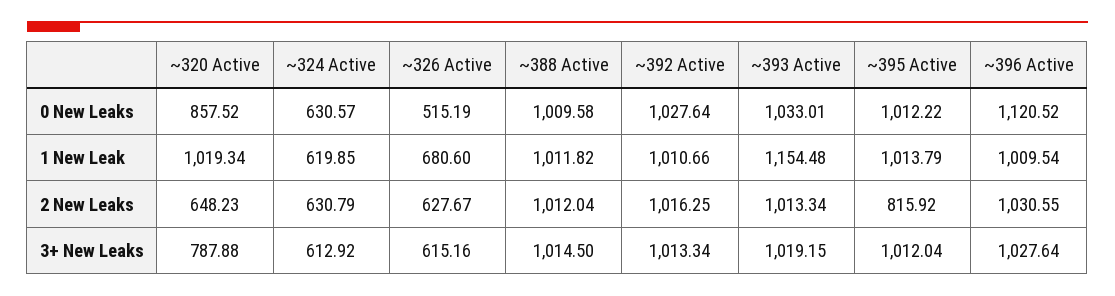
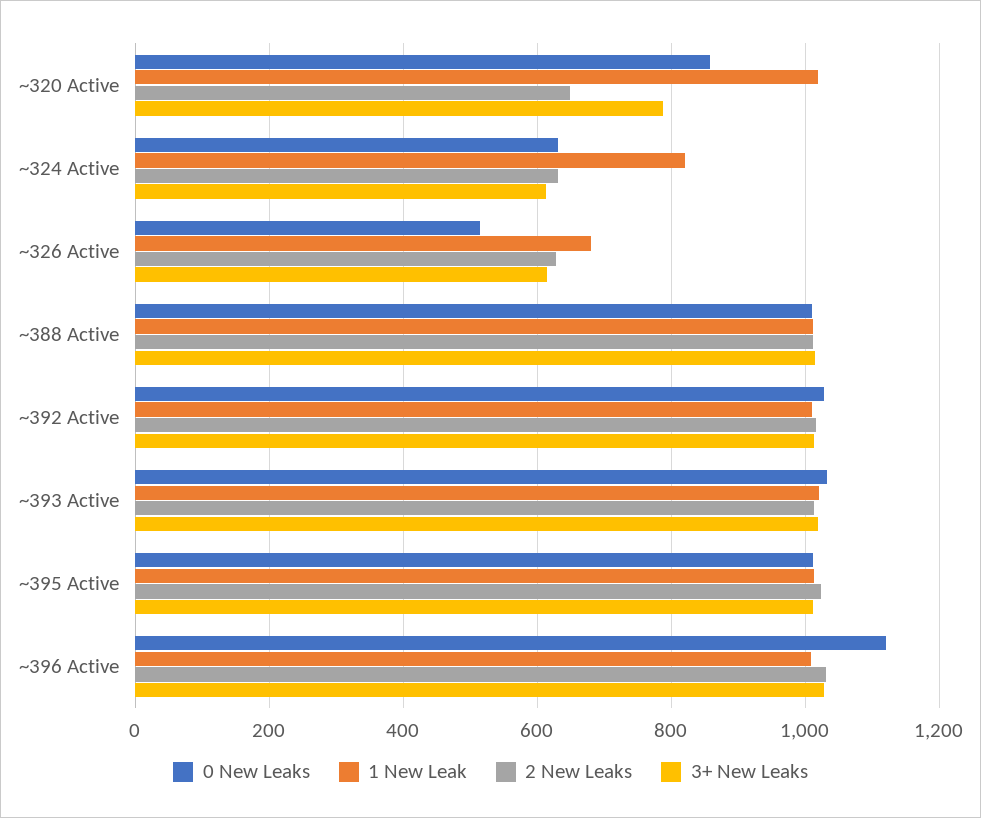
  {
    "0 New Leaks": {
      "~320 Active": 857.52,
      "~324 Active": 630.57,
      "~326 Active": 515.19,
      "~388 Active": 1009.58,
      "~392 Active": 1027.64,
      "~393 Active": 1033.01,
      "~395 Active": 1012.22,
      "~396 Active": 1120.52
    },
    "1 New Leak": {
      "~320 Active": 1019.34,
-     "~324 Active": 619.85,
+     "~324 Active": 820,
      "~326 Active": 680.6,
      "~388 Active": 1011.82,
      "~392 Active": 1010.66,
-     "~393 Active": 1154.48,
+     "~393 Active": 1020,
      "~395 Active": 1013.79,
      "~396 Active": 1009.54
    },
    "2 New Leaks": {
      "~320 Active": 648.23,
      "~324 Active": 630.79,
      "~326 Active": 627.67,
      "~388 Active": 1012.04,
      "~392 Active": 1016.25,
      "~393 Active": 1013.34,
-     "~395 Active": 815.92,
+     "~395 Active": 1020,
      "~396 Active": 1030.55
    },
    "3+ New Leaks": {
      "~320 Active": 787.88,
      "~324 Active": 612.92,
      "~326 Active": 615.16,
      "~388 Active": 1014.5,
      "~392 Active": 1013.34,
      "~393 Active": 1019.15,
      "~395 Active": 1012.04,
      "~396 Active": 1027.64
    }
  }

